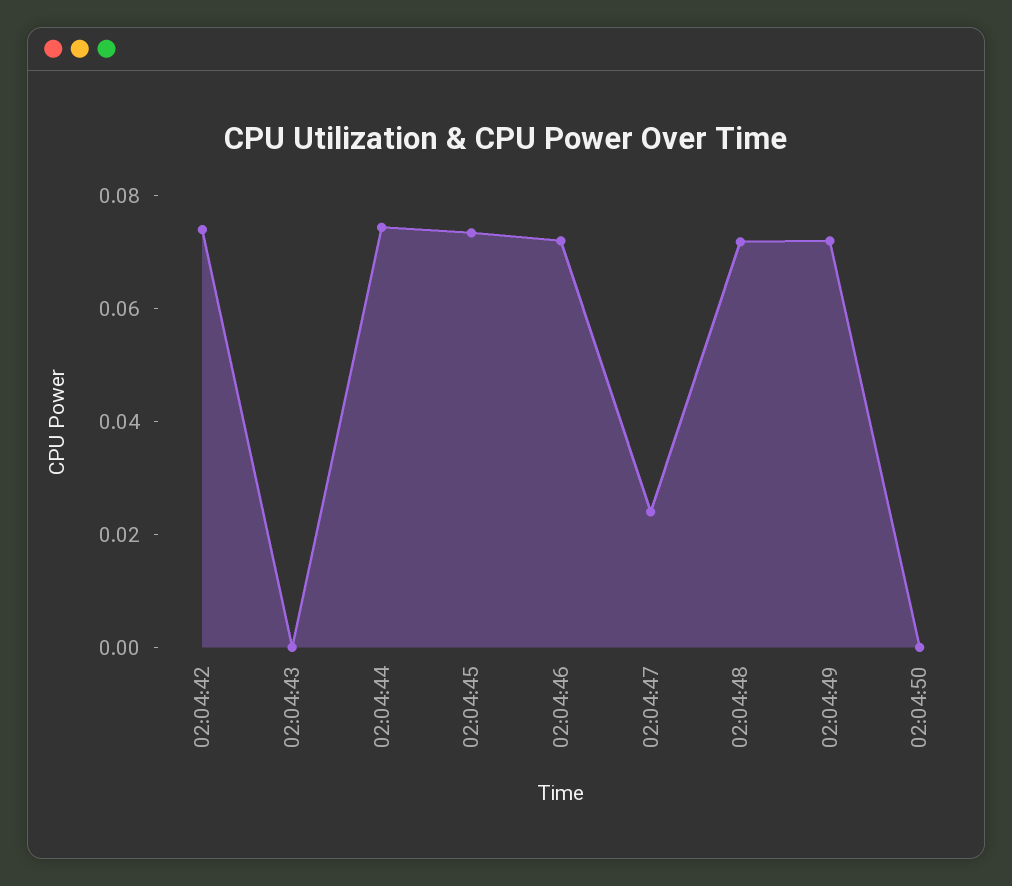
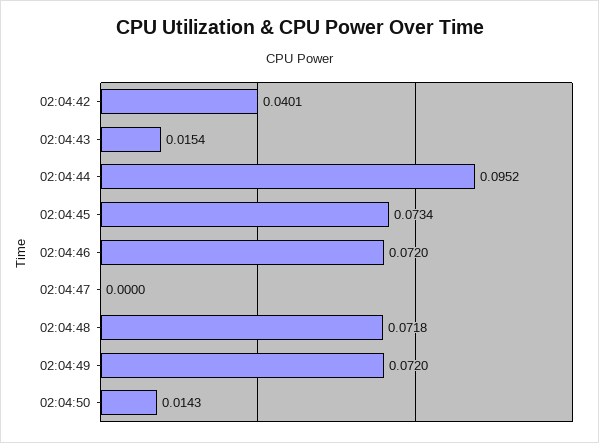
  {
-   "02:04:42": 0.075,
+   "02:04:42": 0.0401,
-   "02:04:43": 0,
+   "02:04:43": 0.0154,
-   "02:04:44": 0.075,
+   "02:04:44": 0.0952,
    "02:04:45": 0.0734,
    "02:04:46": 0.072,
-   "02:04:47": 0.025,
+   "02:04:47": 0,
    "02:04:48": 0.0718,
    "02:04:49": 0.072,
-   "02:04:50": 0
+   "02:04:50": 0.0143
  }

